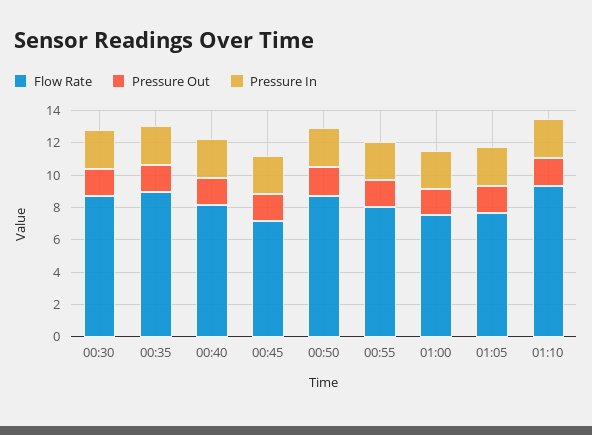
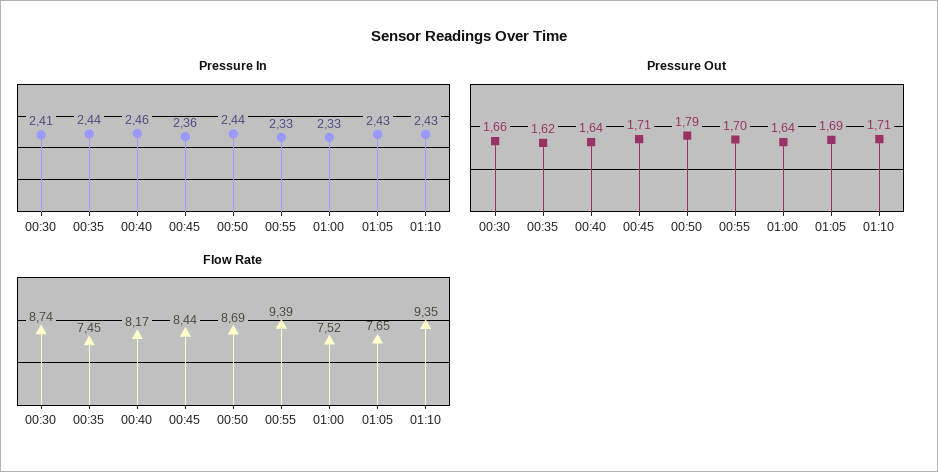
  {
    "Flow Rate": {
      "00:30": 8.74,
-     "00:35": 9,
+     "00:35": 7.45,
      "00:40": 8.17,
-     "00:45": 7,
+     "00:45": 8.44,
      "00:50": 8.69,
-     "00:55": 8,
+     "00:55": 9.39,
      "01:00": 7.52,
      "01:05": 7.65,
      "01:10": 9.35
    },
    "Pressure Out": {
      "00:30": 1.66,
      "00:35": 1.62,
      "00:40": 1.64,
      "00:45": 1.71,
      "00:50": 1.79,
      "00:55": 1.7,
      "01:00": 1.64,
      "01:05": 1.69,
      "01:10": 1.71
    },
    "Pressure In": {
      "00:30": 2.41,
      "00:35": 2.44,
      "00:40": 2.46,
      "00:45": 2.36,
      "00:50": 2.44,
      "00:55": 2.33,
      "01:00": 2.33,
      "01:05": 2.43,
      "01:10": 2.43
    }
  }

